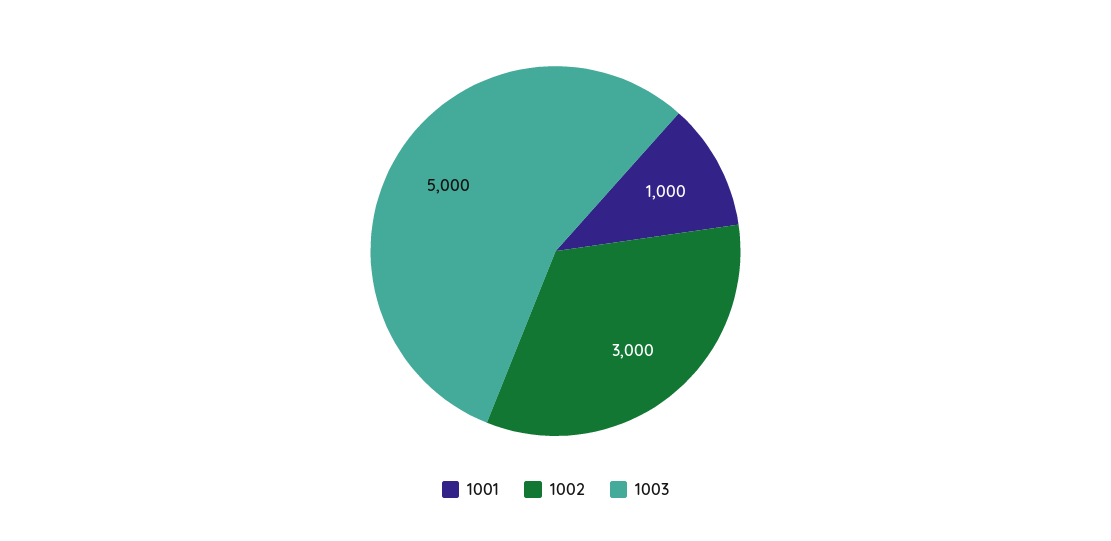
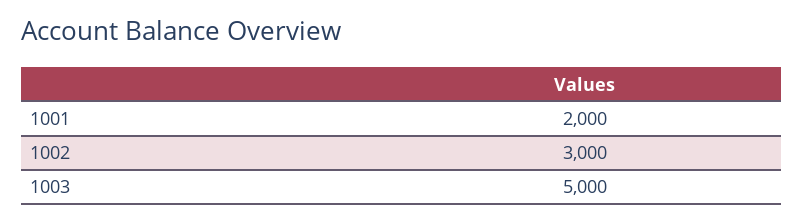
  {
-   "1001": 1000,
+   "1001": 2000,
    "1002": 3000,
    "1003": 5000
  }

